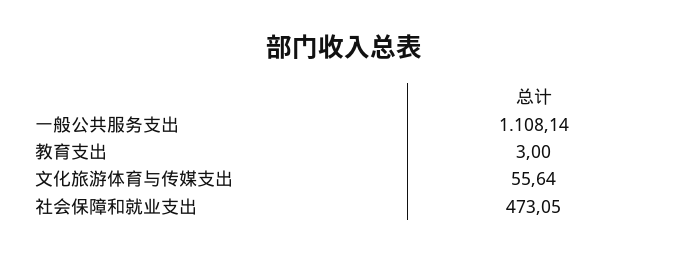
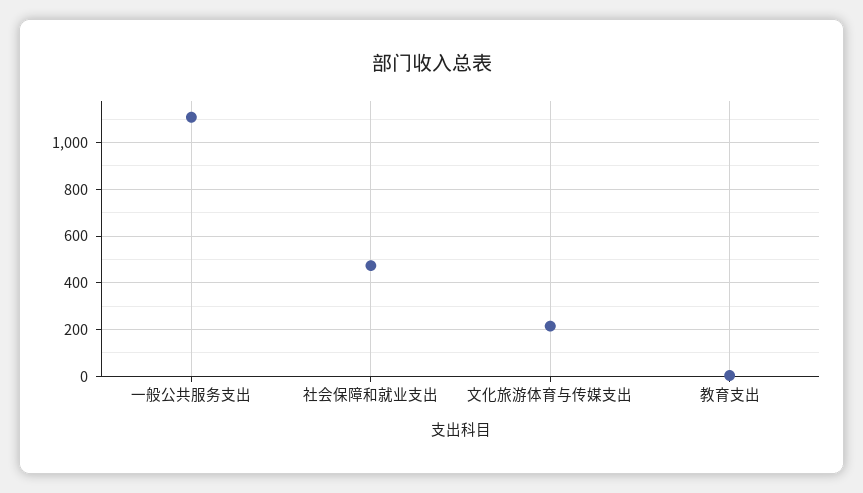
  {
    "一般公共服务支出": 1108.14,
    "教育支出": 3,
-   "文化旅游体育与传媒支出": 55.64,
+   "文化旅游体育与传媒支出": 200,
    "社会保障和就业支出": 473.05
  }

